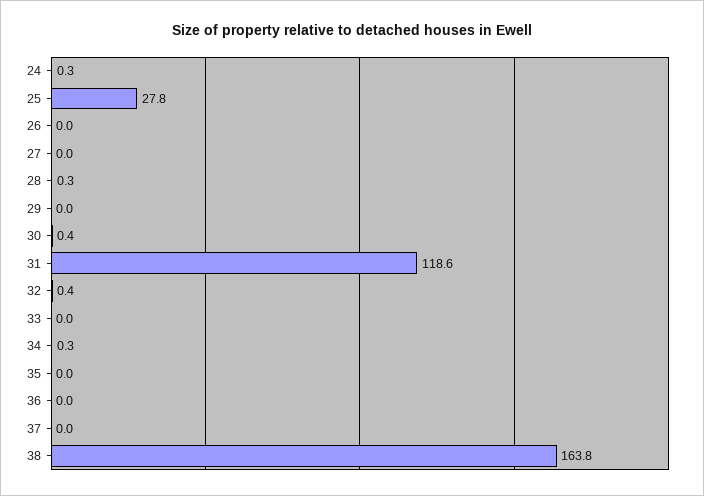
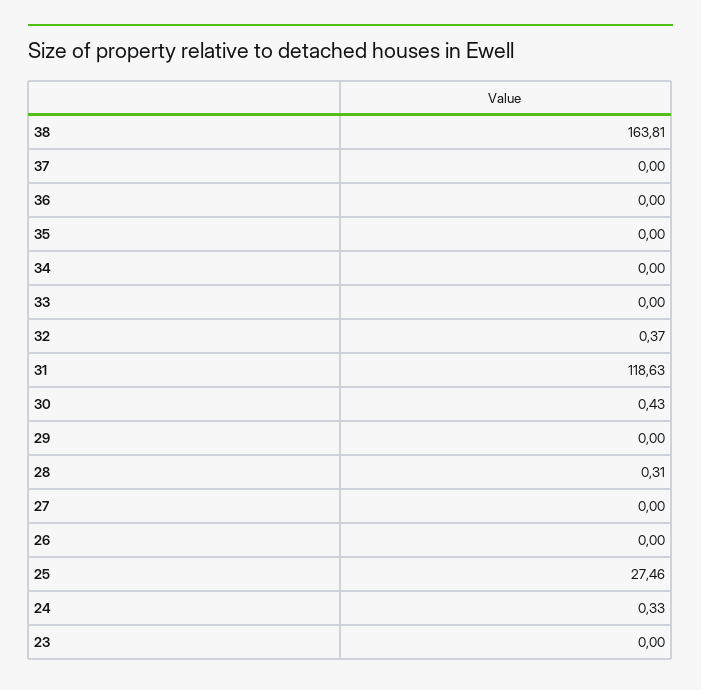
  {
    "24": 0.33,
-   "25": 27.8,
+   "25": 27.46,
    "26": 0,
    "27": 0,
    "28": 0.31,
    "29": 0,
    "30": 0.43,
    "31": 118.63,
    "32": 0.37,
    "33": 0,
-   "34": 0.3,
+   "34": 0,
    "35": 0,
    "36": 0,
    "37": 0,
-   "38": 163.81
+   "38": 163.81,
+   "23": 0
  }

